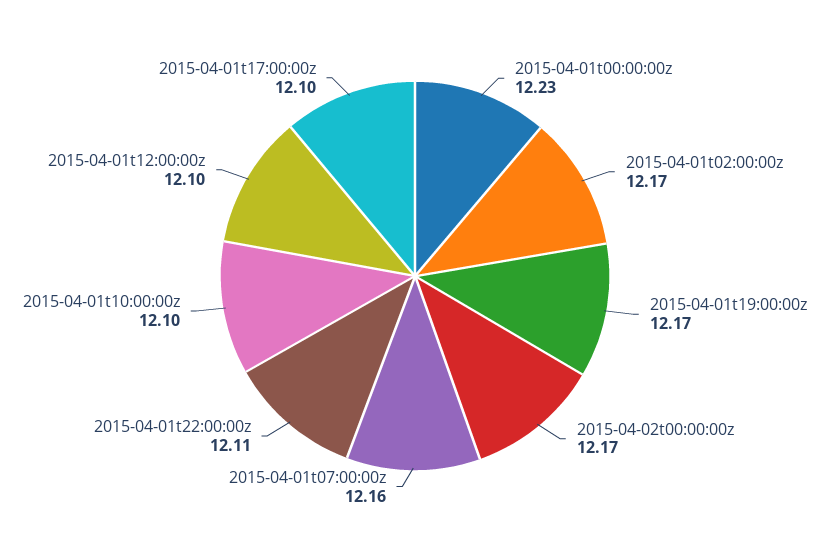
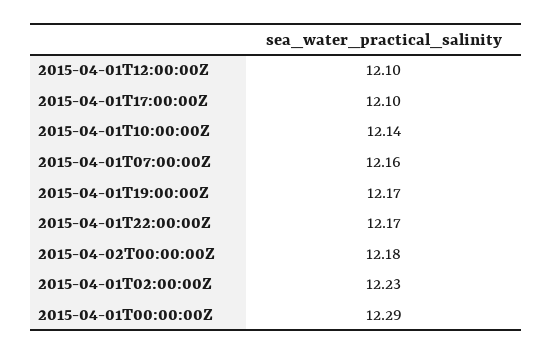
  {
-   "2015-04-01t00:00:00z": 12.23,
+   "2015-04-01t00:00:00z": 12.29,
-   "2015-04-01t02:00:00z": 12.17,
+   "2015-04-01t02:00:00z": 12.23,
    "2015-04-01t19:00:00z": 12.17,
-   "2015-04-02t00:00:00z": 12.17,
+   "2015-04-02t00:00:00z": 12.18,
    "2015-04-01t07:00:00z": 12.16,
-   "2015-04-01t22:00:00z": 12.11,
+   "2015-04-01t22:00:00z": 12.17,
-   "2015-04-01t10:00:00z": 12.1,
+   "2015-04-01t10:00:00z": 12.14,
    "2015-04-01t12:00:00z": 12.1,
    "2015-04-01t17:00:00z": 12.1
  }

